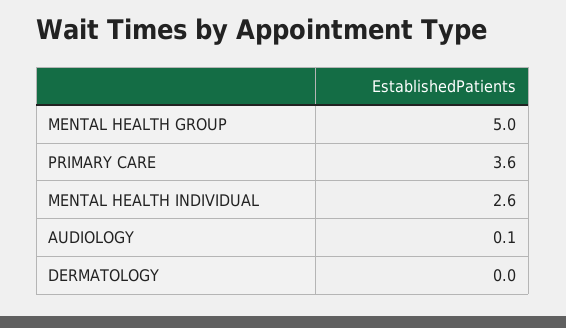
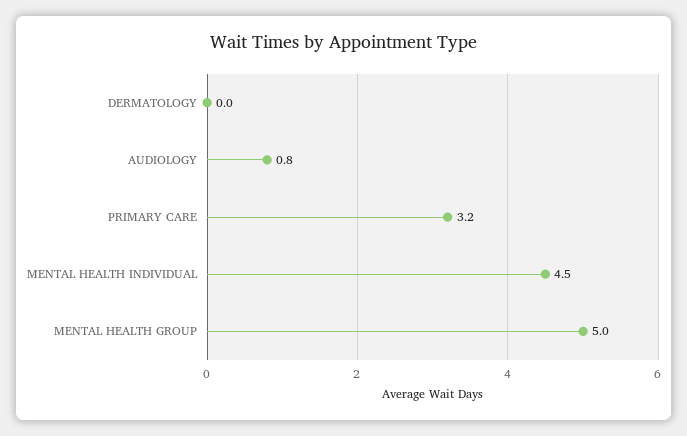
  {
    "MENTAL HEALTH GROUP": 5,
-   "PRIMARY CARE": 3.6,
+   "PRIMARY CARE": 3.2,
-   "MENTAL HEALTH INDIVIDUAL": 2.6,
+   "MENTAL HEALTH INDIVIDUAL": 4.5,
-   "AUDIOLOGY": 0.1,
+   "AUDIOLOGY": 0.8,
    "DERMATOLOGY": 0
  }

